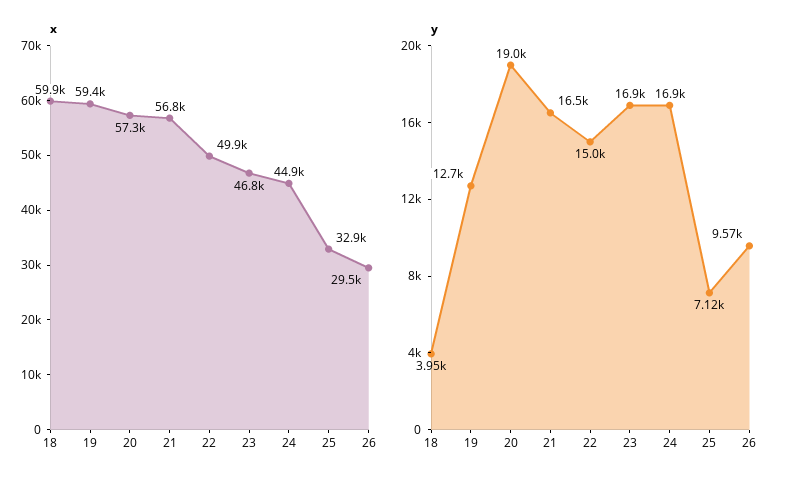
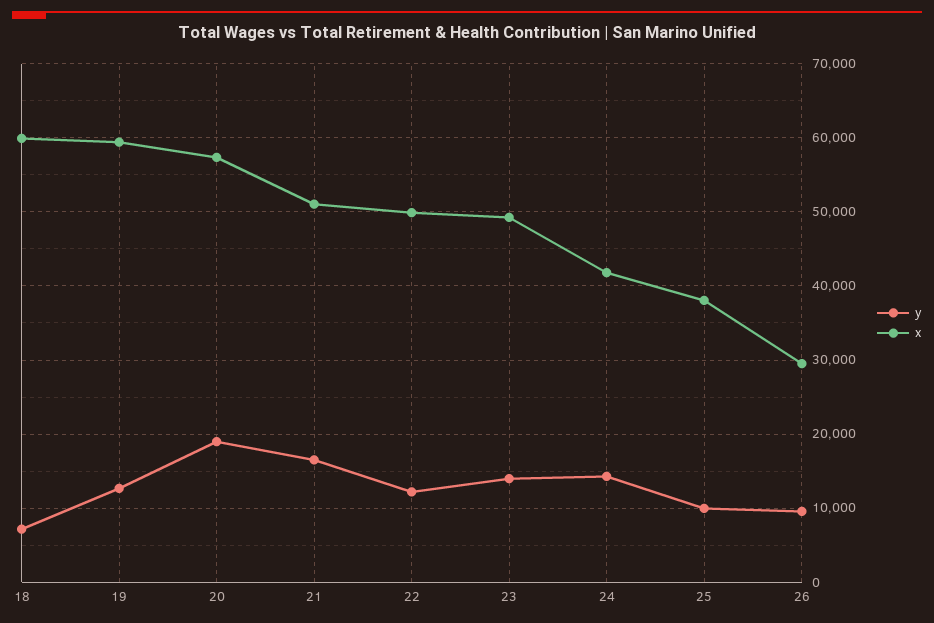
  {
    "x": {
      "18": 59900,
      "19": 59400,
      "20": 57300,
-     "21": 56800,
+     "21": 51000,
      "22": 49900,
-     "23": 46800,
+     "23": 49000,
-     "24": 44900,
+     "24": 42000,
-     "25": 32900,
+     "25": 38000,
      "26": 29500
    },
    "y": {
-     "18": 3950,
+     "18": 7000,
      "19": 12700,
      "20": 19000,
      "21": 16500,
-     "22": 15000,
+     "22": 12000,
-     "23": 16900,
+     "23": 14000,
-     "24": 16900,
+     "24": 14000,
-     "25": 7120,
+     "25": 10000,
      "26": 9570
    }
  }

